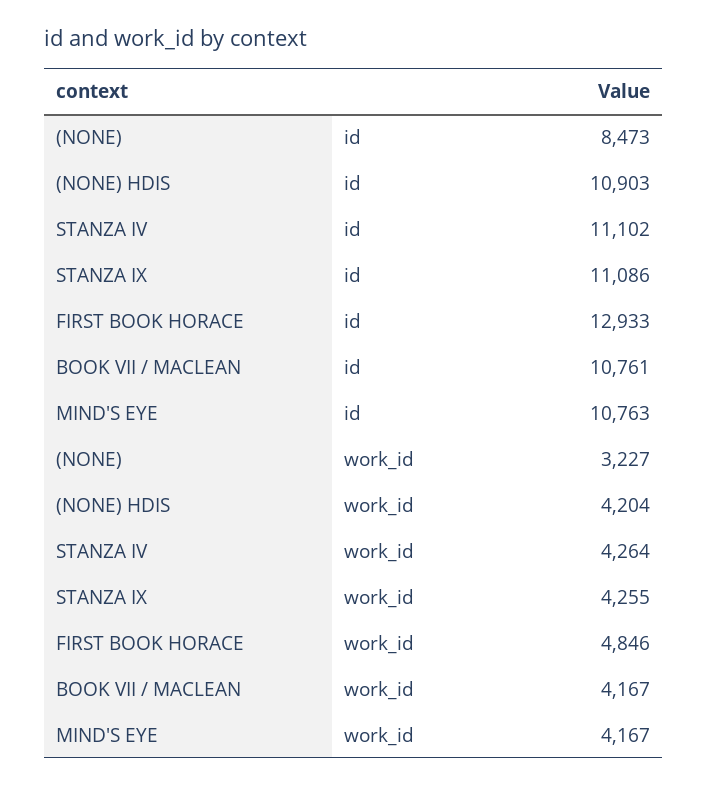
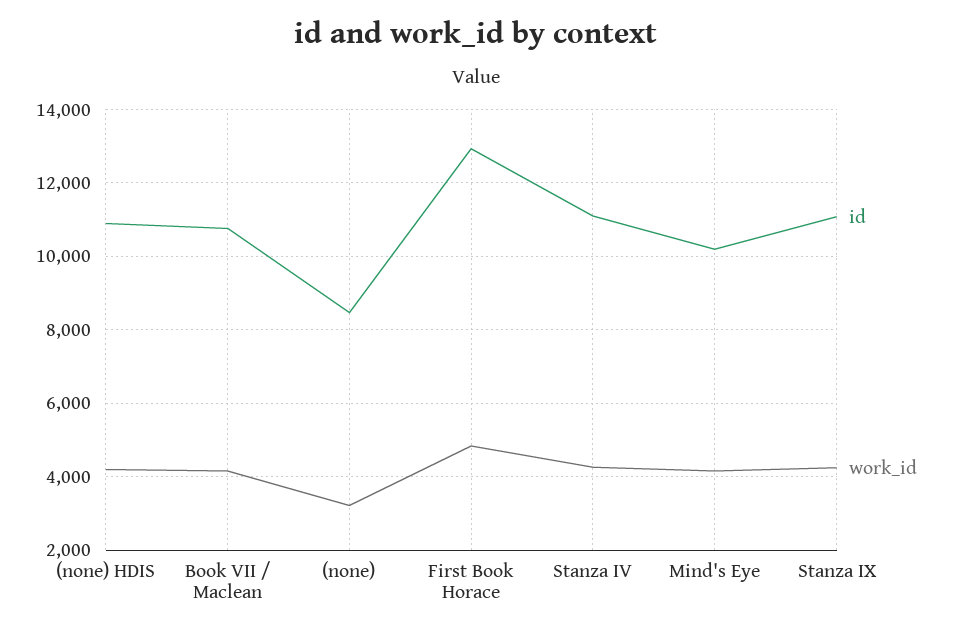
  {
    "id": {
      "(NONE)": 8473,
      "(NONE) HDIS": 10903,
      "STANZA IV": 11102,
      "STANZA IX": 11086,
      "FIRST BOOK HORACE": 12933,
      "BOOK VII / MACLEAN": 10761,
-     "MIND'S EYE": 10763
+     "MIND'S EYE": 10200
    },
    "work_id": {
      "(NONE)": 3227,
      "(NONE) HDIS": 4204,
      "STANZA IV": 4264,
      "STANZA IX": 4255,
      "FIRST BOOK HORACE": 4846,
      "BOOK VII / MACLEAN": 4167,
      "MIND'S EYE": 4167
    }
  }

